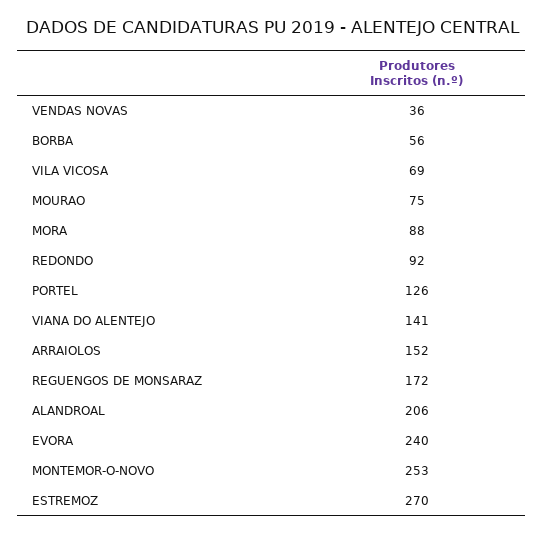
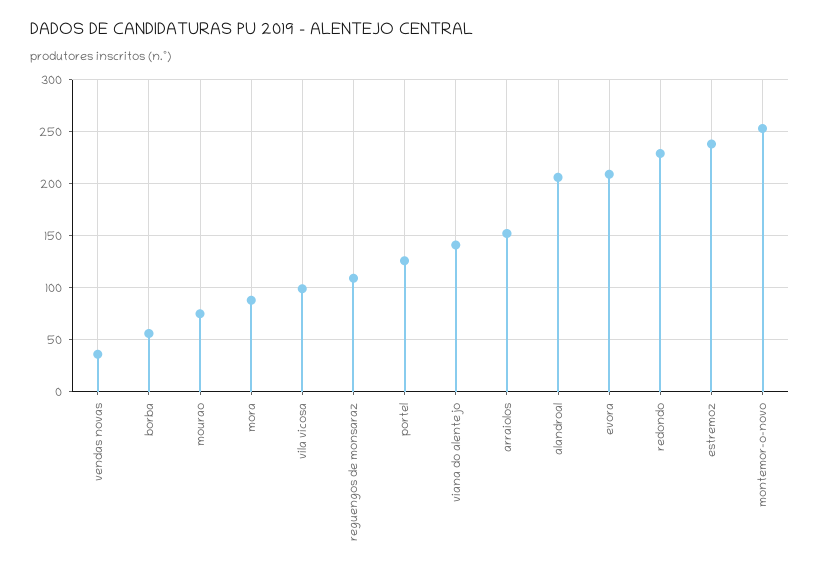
  {
    "VENDAS NOVAS": 36,
    "BORBA": 56,
-   "VILA VICOSA": 69,
+   "VILA VICOSA": 100,
    "MOURAO": 75,
    "MORA": 88,
-   "REDONDO": 92,
+   "REDONDO": 230,
    "PORTEL": 126,
    "VIANA DO ALENTEJO": 141,
    "ARRAIOLOS": 152,
-   "REGUENGOS DE MONSARAZ": 172,
+   "REGUENGOS DE MONSARAZ": 110,
    "ALANDROAL": 206,
-   "EVORA": 240,
+   "EVORA": 210,
    "MONTEMOR-O-NOVO": 253,
-   "ESTREMOZ": 270
+   "ESTREMOZ": 240
  }

